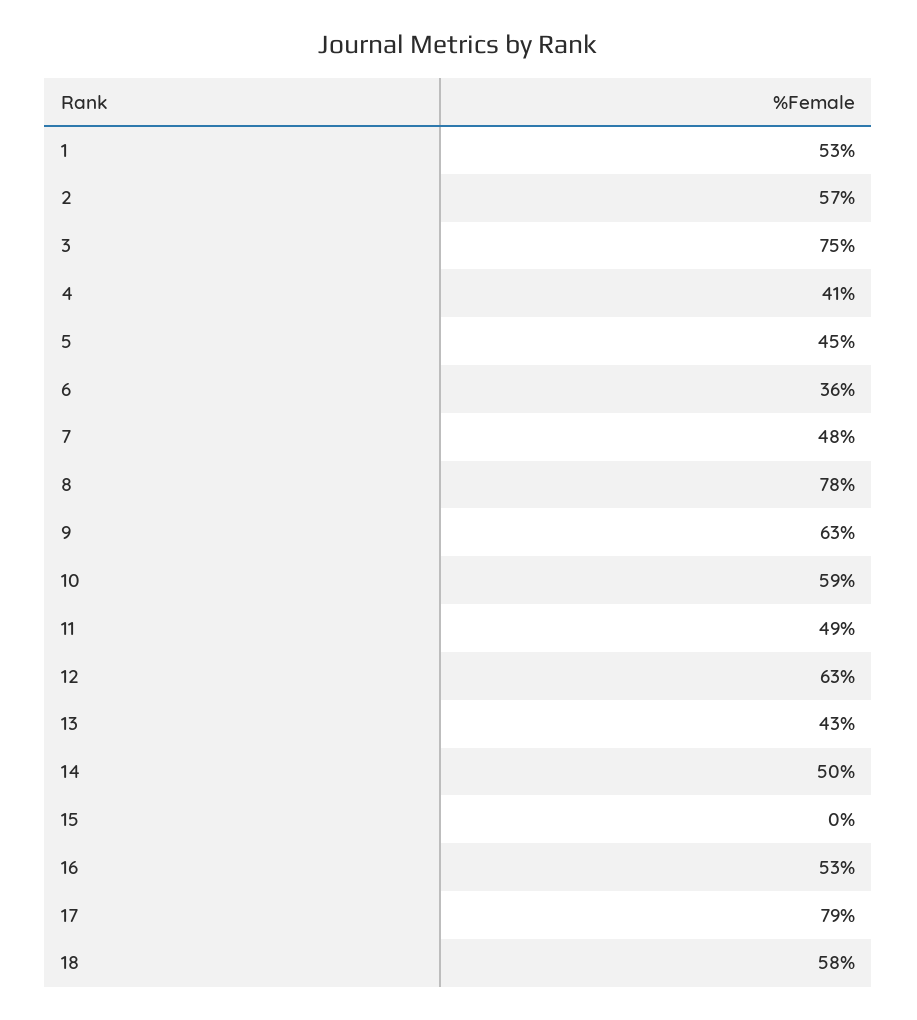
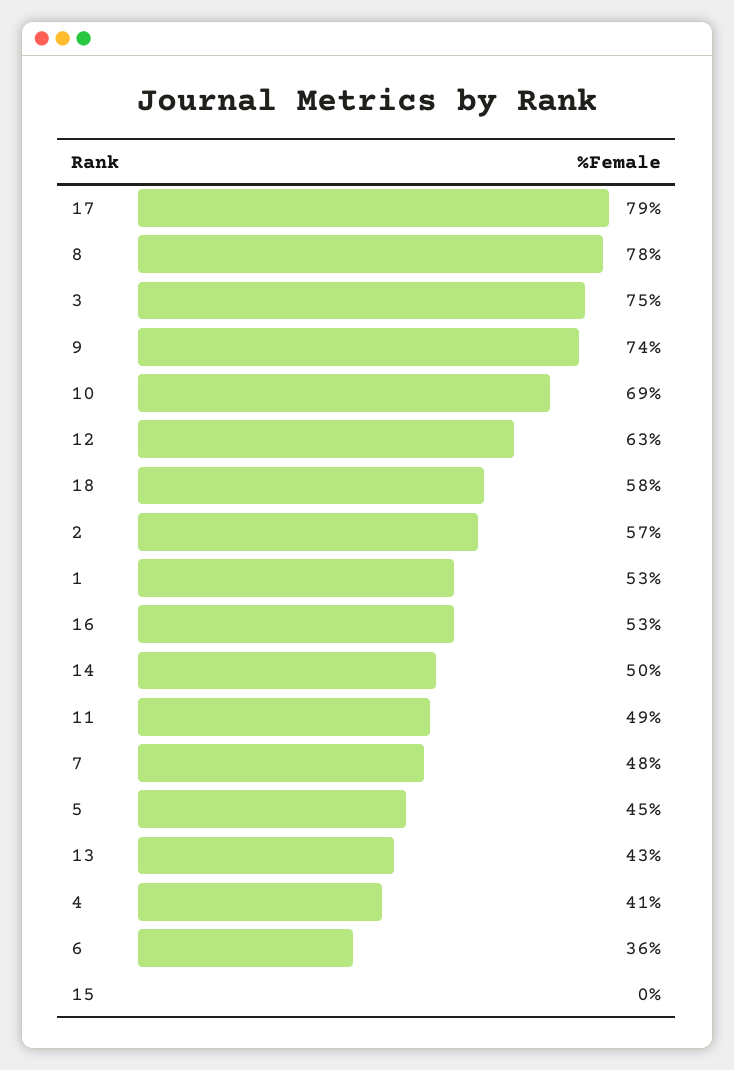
  {
    "1": 53,
    "2": 57,
    "3": 75,
    "4": 41,
    "5": 45,
    "6": 36,
    "7": 48,
    "8": 78,
-   "9": 63,
+   "9": 74,
-   "10": 59,
+   "10": 69,
    "11": 49,
    "12": 63,
    "13": 43,
    "14": 50,
    "15": 0,
    "16": 53,
    "17": 79,
    "18": 58
  }

